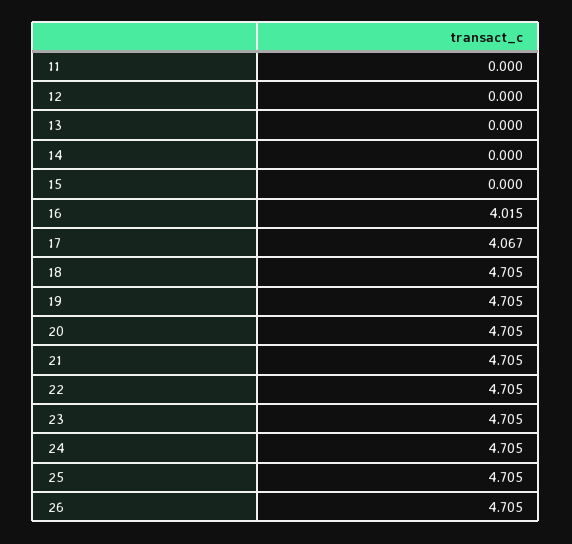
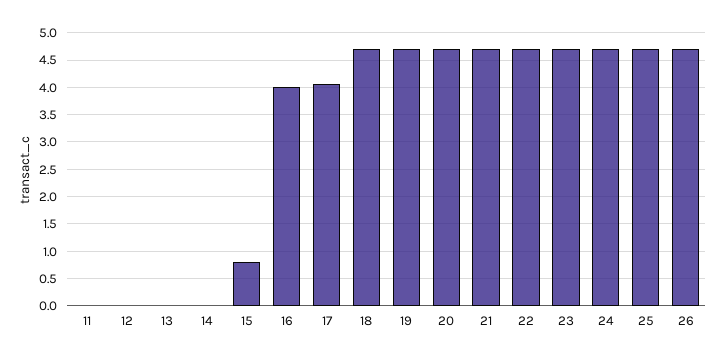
  {
    "11": 0,
    "12": 0,
    "13": 0,
    "14": 0,
-   "15": 0,
+   "15": 0.75,
    "16": 4.015,
    "17": 4.067,
    "18": 4.705,
    "19": 4.705,
    "20": 4.705,
    "21": 4.705,
    "22": 4.705,
    "23": 4.705,
    "24": 4.705,
    "25": 4.705,
    "26": 4.705
  }

